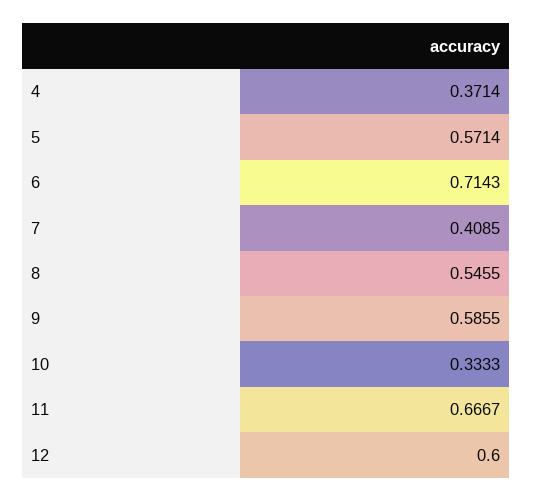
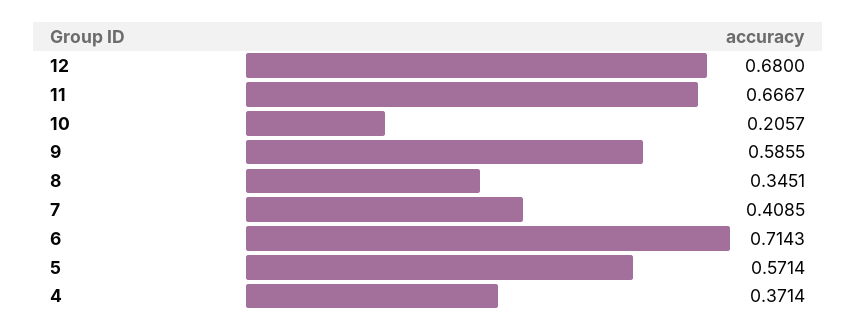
  {
    "4": 0.3714,
    "5": 0.5714,
    "6": 0.7143,
    "7": 0.4085,
-   "8": 0.5455,
+   "8": 0.3451,
    "9": 0.5855,
-   "10": 0.3333,
+   "10": 0.2057,
    "11": 0.6667,
-   "12": 0.6
+   "12": 0.68
  }

